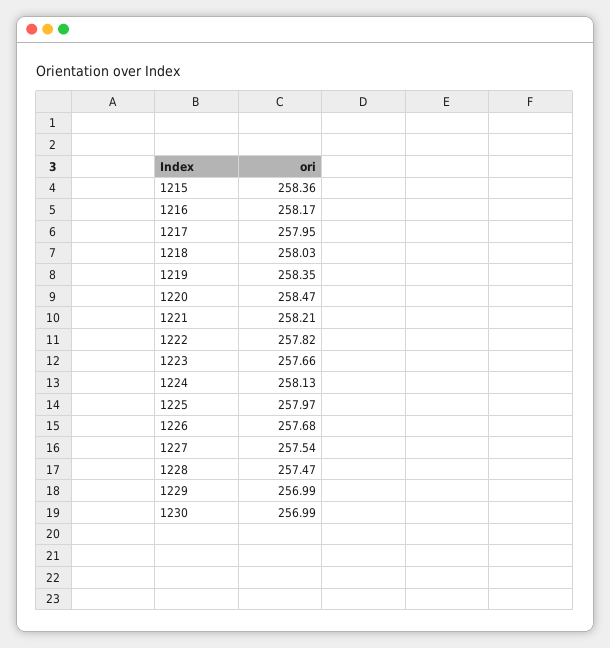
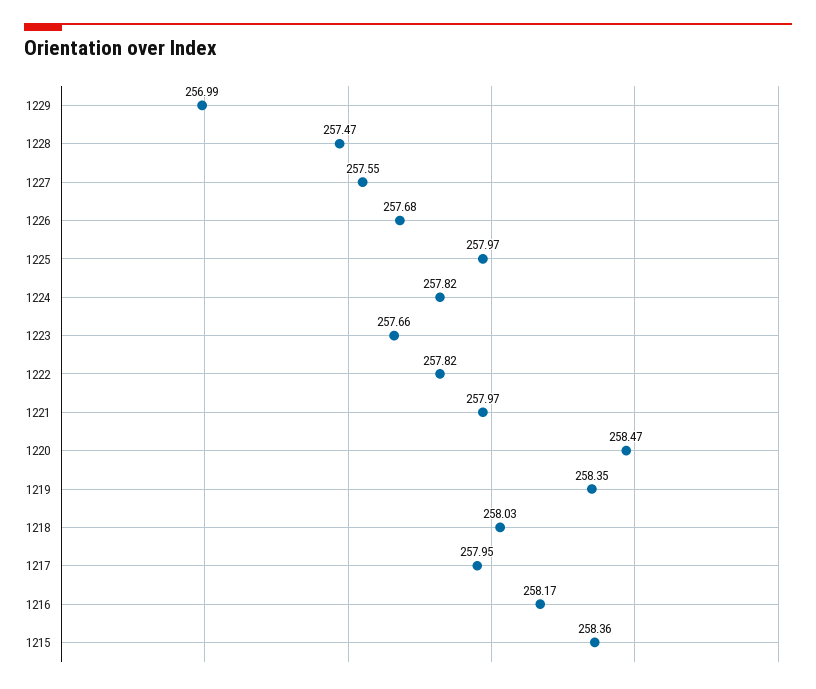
  {
    "1215": 258.36,
    "1216": 258.17,
    "1217": 257.95,
    "1218": 258.03,
    "1219": 258.35,
    "1220": 258.47,
-   "1221": 258.21,
+   "1221": 257.97,
    "1222": 257.82,
    "1223": 257.66,
-   "1224": 258.13,
+   "1224": 257.82,
    "1225": 257.97,
    "1226": 257.68,
-   "1227": 257.54,
+   "1227": 257.55,
    "1228": 257.47,
-   "1229": 256.99,
+   "1229": 256.99
-   "1230": 256.99
  }

